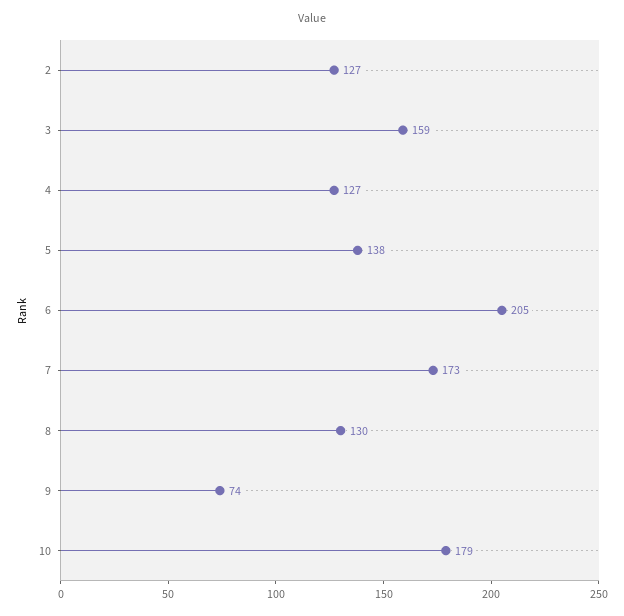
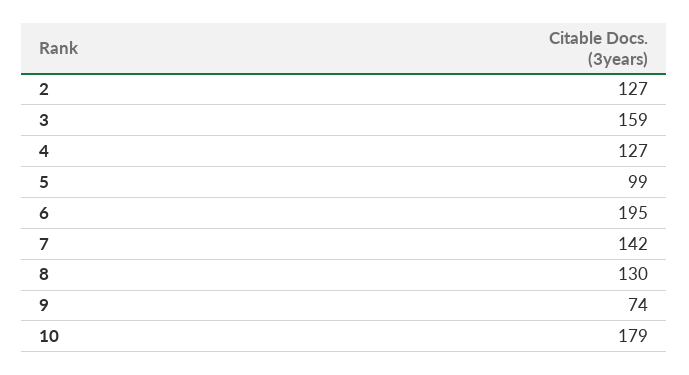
  {
    "2": 127,
    "3": 159,
    "4": 127,
-   "5": 138,
+   "5": 99,
-   "6": 205,
+   "6": 195,
-   "7": 173,
+   "7": 142,
    "8": 130,
    "9": 74,
    "10": 179
  }

